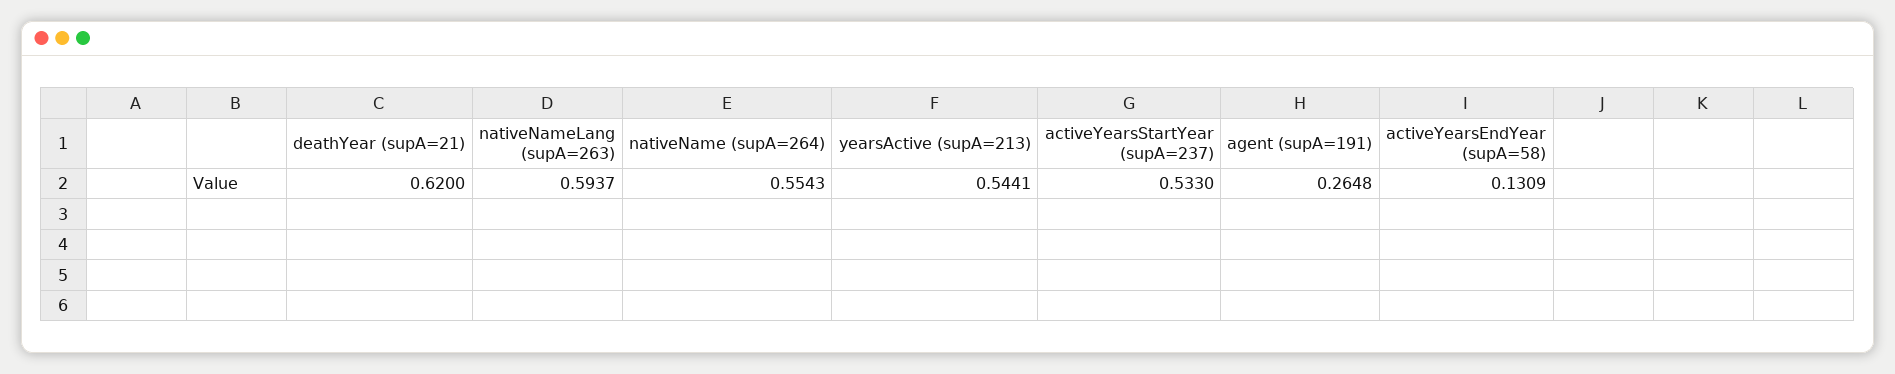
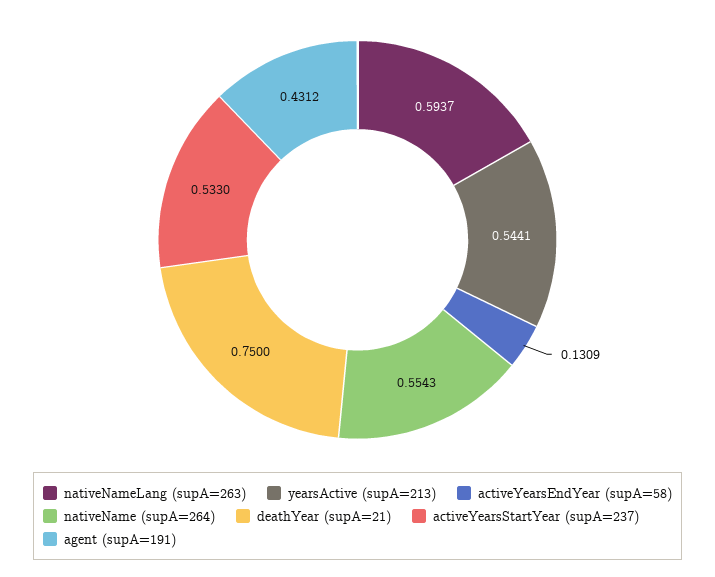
  {
-   "deathYear (supA=21)": 0.62,
+   "deathYear (supA=21)": 0.75,
    "nativeNameLang (supA=263)": 0.5937,
    "nativeName (supA=264)": 0.5543,
    "yearsActive (supA=213)": 0.5441,
    "activeYearsStartYear (supA=237)": 0.533,
-   "agent (supA=191)": 0.2648,
+   "agent (supA=191)": 0.4312,
    "activeYearsEndYear (supA=58)": 0.1309
  }

